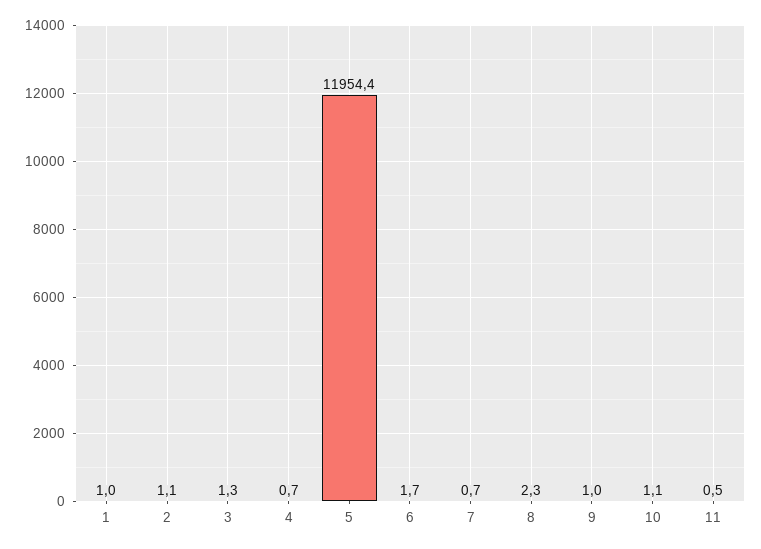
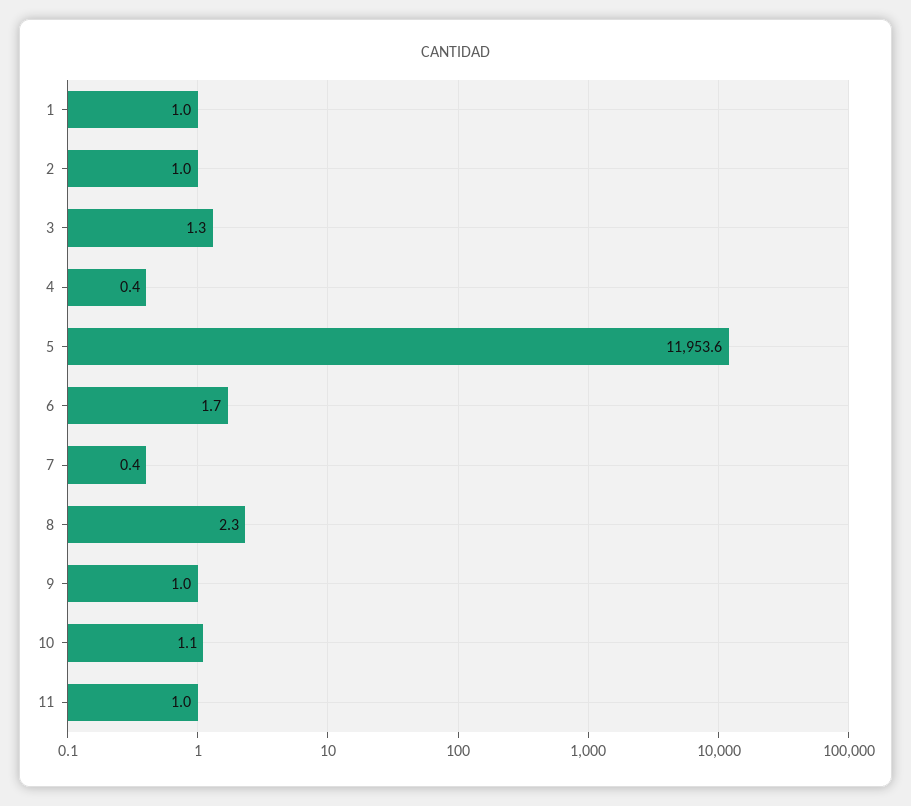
  {
    "1": 1,
-   "2": 1.1,
+   "2": 1,
    "3": 1.3,
-   "4": 0.7,
+   "4": 0.4,
-   "5": 11954.4,
+   "5": 11953.6,
    "6": 1.7,
-   "7": 0.7,
+   "7": 0.4,
    "8": 2.3,
    "9": 1,
    "10": 1.1,
-   "11": 0.5
+   "11": 1
  }

